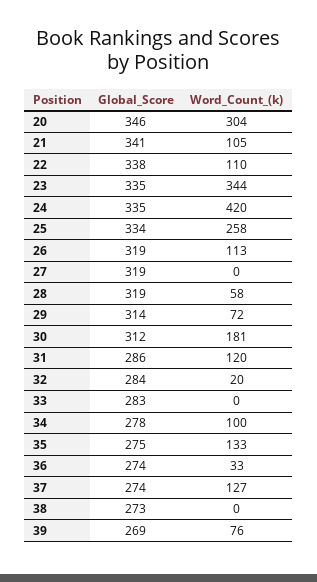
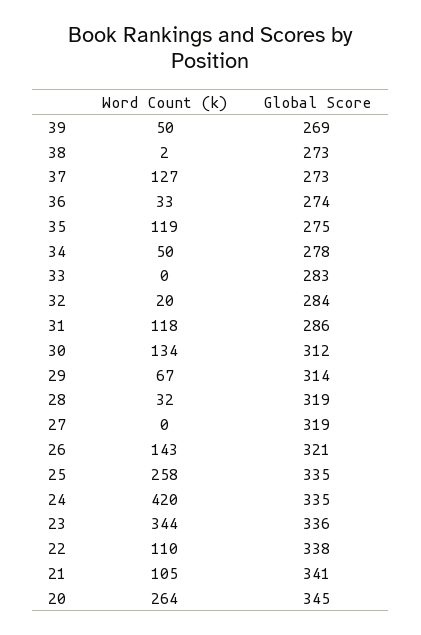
  {
    "Global_Score": {
-     "20": 346,
+     "20": 345,
      "21": 341,
      "22": 338,
-     "23": 335,
+     "23": 336,
      "24": 335,
-     "25": 334,
+     "25": 335,
-     "26": 319,
+     "26": 321,
      "27": 319,
      "28": 319,
      "29": 314,
      "30": 312,
      "31": 286,
      "32": 284,
      "33": 283,
      "34": 278,
      "35": 275,
      "36": 274,
-     "37": 274,
+     "37": 273,
      "38": 273,
      "39": 269
    },
    "Word_Count_(k)": {
-     "20": 304,
+     "20": 264,
      "21": 105,
      "22": 110,
      "23": 344,
      "24": 420,
      "25": 258,
-     "26": 113,
+     "26": 143,
      "27": 0,
-     "28": 58,
+     "28": 32,
-     "29": 72,
+     "29": 67,
-     "30": 181,
+     "30": 134,
-     "31": 120,
+     "31": 118,
      "32": 20,
      "33": 0,
-     "34": 100,
+     "34": 50,
-     "35": 133,
+     "35": 119,
      "36": 33,
      "37": 127,
-     "38": 0,
+     "38": 2,
-     "39": 76
+     "39": 50
    }
  }

